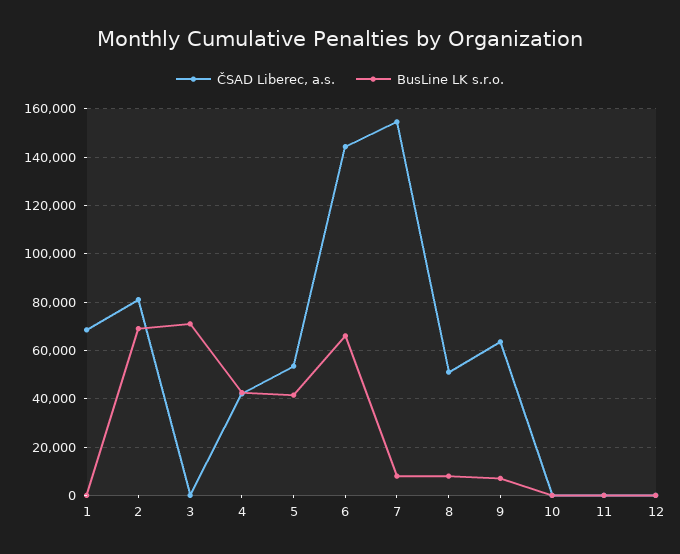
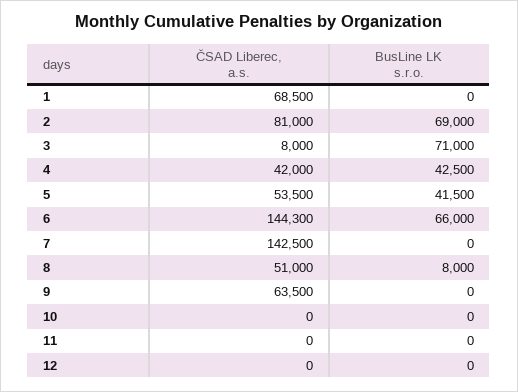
  {
    "ČSAD Liberec, a.s.": {
      "1": 68500,
      "2": 81000,
-     "3": 0,
+     "3": 8000,
      "4": 42000,
      "5": 53500,
      "6": 144300,
-     "7": 155000,
+     "7": 142500,
      "8": 51000,
      "9": 63500,
      "10": 0,
      "11": 0,
      "12": 0
    },
    "BusLine LK s.r.o.": {
      "1": 0,
      "2": 69000,
      "3": 71000,
      "4": 42500,
      "5": 41500,
      "6": 66000,
-     "7": 7500,
+     "7": 0,
      "8": 8000,
-     "9": 7500,
+     "9": 0,
      "10": 0,
      "11": 0,
      "12": 0
    }
  }

